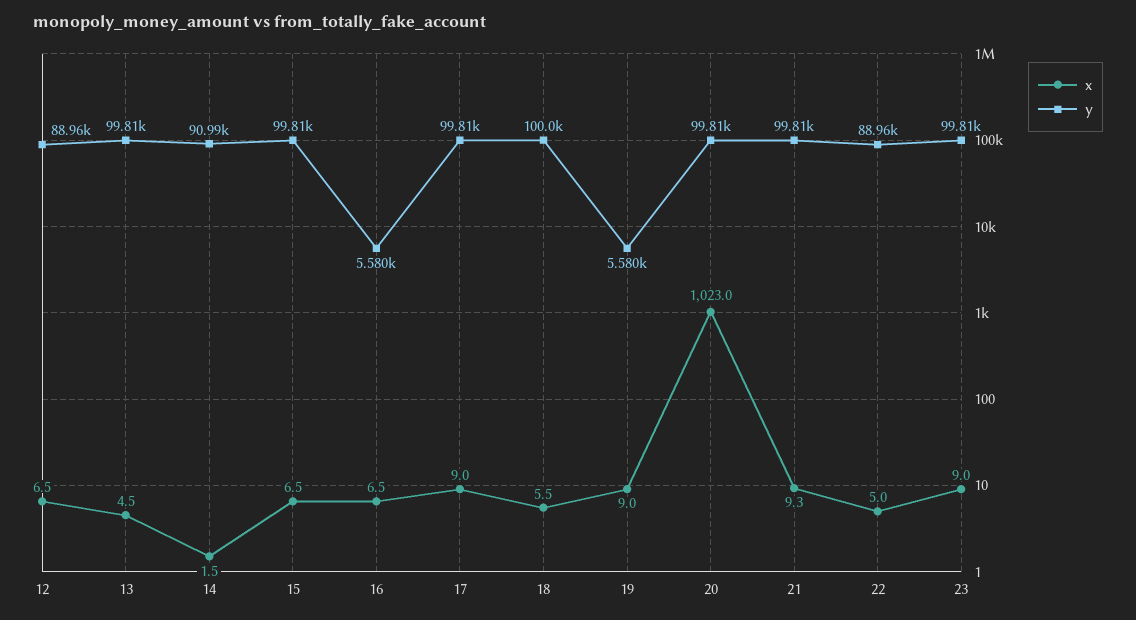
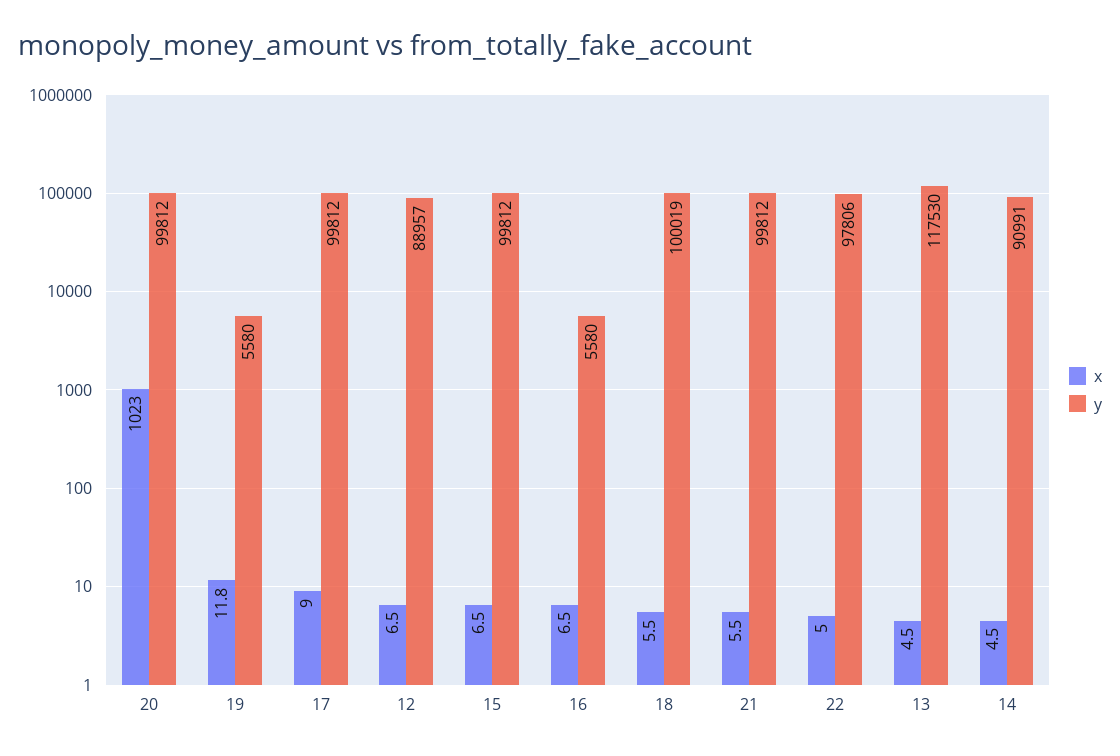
  {
    "x": {
      "12": 6.5,
      "13": 4.5,
-     "14": 1.5,
+     "14": 4.5,
      "15": 6.5,
      "16": 6.5,
      "17": 9,
      "18": 5.5,
-     "19": 9,
+     "19": 11.8,
      "20": 1023,
-     "21": 9.3,
+     "21": 5.5,
-     "22": 5,
+     "22": 5
-     "23": 9
    },
    "y": {
      "12": 88957,
-     "13": 99810,
+     "13": 117530,
      "14": 90991,
      "15": 99812,
      "16": 5580,
      "17": 99812,
      "18": 100019,
      "19": 5580,
      "20": 99812,
      "21": 99812,
-     "22": 88960,
+     "22": 97806
-     "23": 99810
    }
  }

